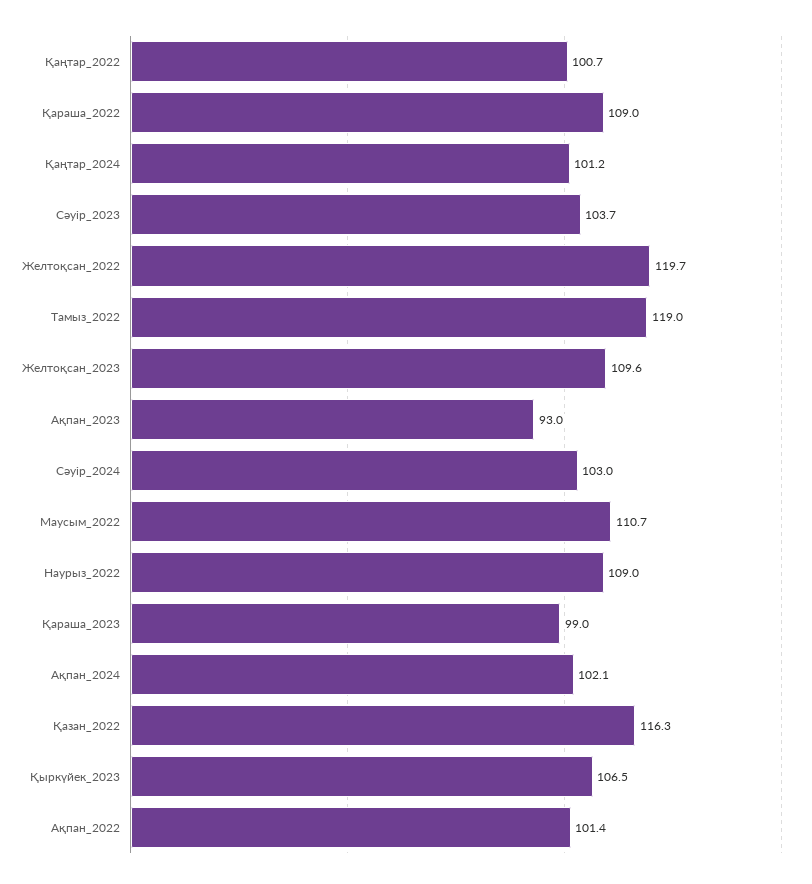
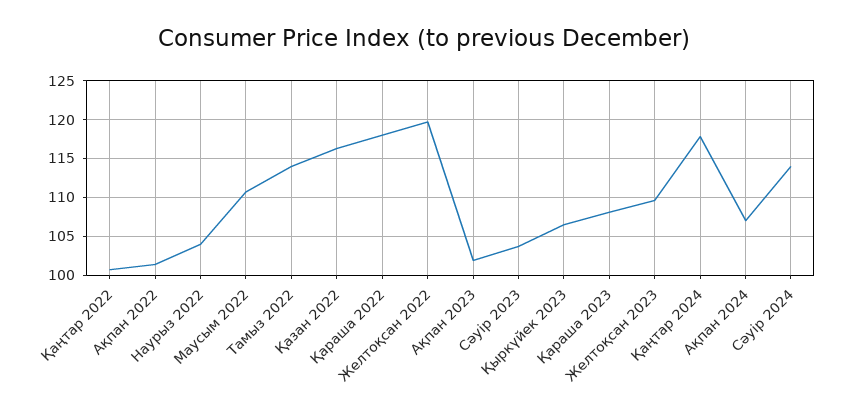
  {
    "Қаңтар_2022": 100.7,
-   "Қараша_2022": 109,
+   "Қараша_2022": 118,
-   "Қаңтар_2024": 101.2,
+   "Қаңтар_2024": 118,
    "Сәуір_2023": 103.7,
    "Желтоқсан_2022": 119.7,
-   "Тамыз_2022": 119,
+   "Тамыз_2022": 114,
    "Желтоқсан_2023": 109.6,
-   "Ақпан_2023": 93,
+   "Ақпан_2023": 102,
-   "Сәуір_2024": 103,
+   "Сәуір_2024": 114,
    "Маусым_2022": 110.7,
-   "Наурыз_2022": 109,
+   "Наурыз_2022": 104,
-   "Қараша_2023": 99,
+   "Қараша_2023": 108,
-   "Ақпан_2024": 102.1,
+   "Ақпан_2024": 107,
    "Қазан_2022": 116.3,
    "Қыркүйек_2023": 106.5,
    "Ақпан_2022": 101.4
  }

